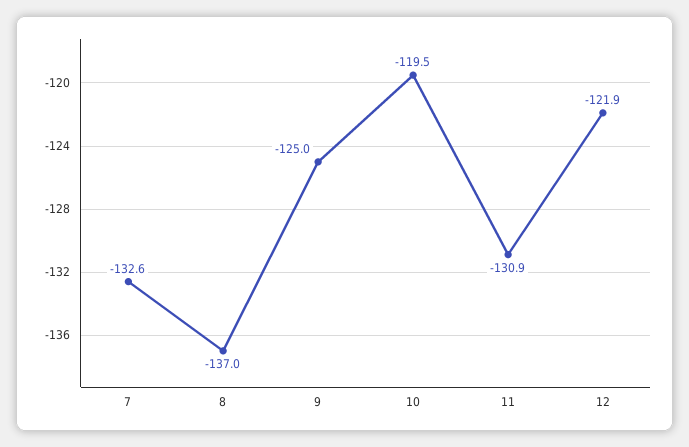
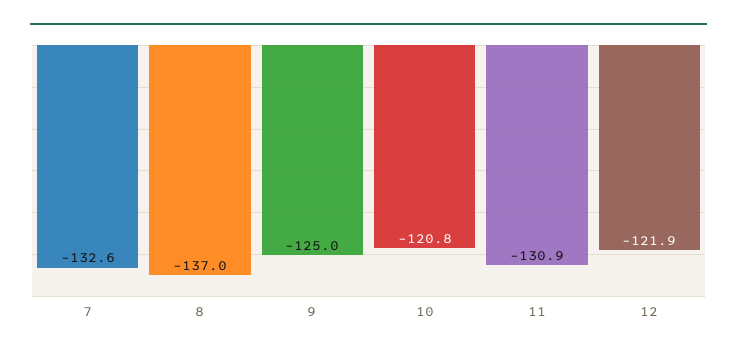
  {
    "7": -132.6,
    "8": -137,
    "9": -125,
-   "10": -119.5,
+   "10": -120.8,
    "11": -130.9,
    "12": -121.9
  }

